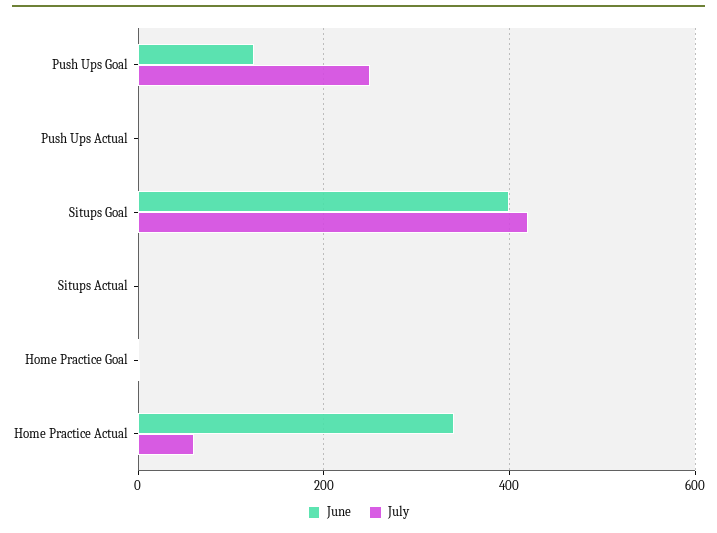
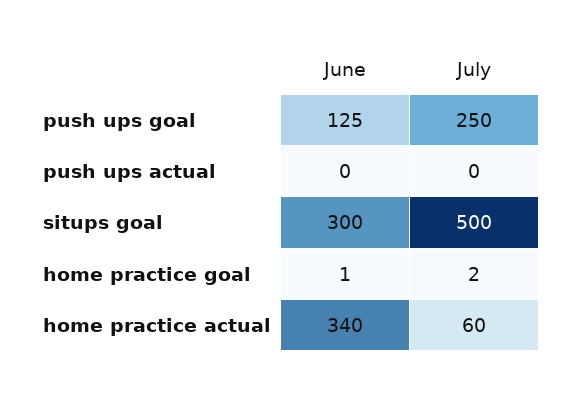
  {
    "June": {
      "Push Ups Goal": 125,
      "Push Ups Actual": 0,
-     "Situps Goal": 400,
+     "Situps Goal": 300,
-     "Situps Actual": 0,
      "Home Practice Goal": 1,
      "Home Practice Actual": 340
    },
    "July": {
      "Push Ups Goal": 250,
      "Push Ups Actual": 0,
-     "Situps Goal": 420,
+     "Situps Goal": 500,
-     "Situps Actual": 0,
      "Home Practice Goal": 2,
      "Home Practice Actual": 60
    }
  }

